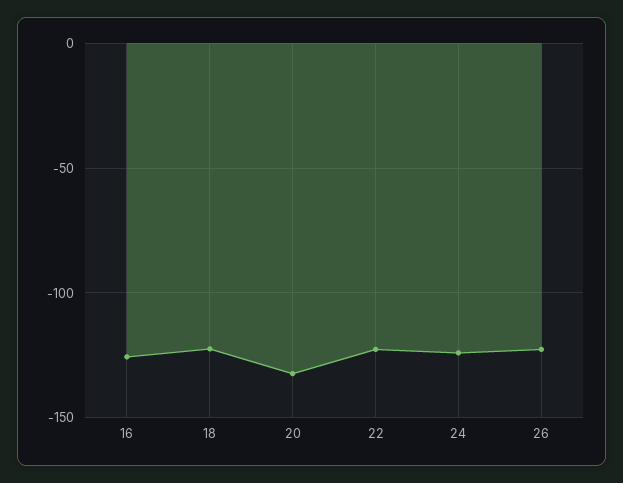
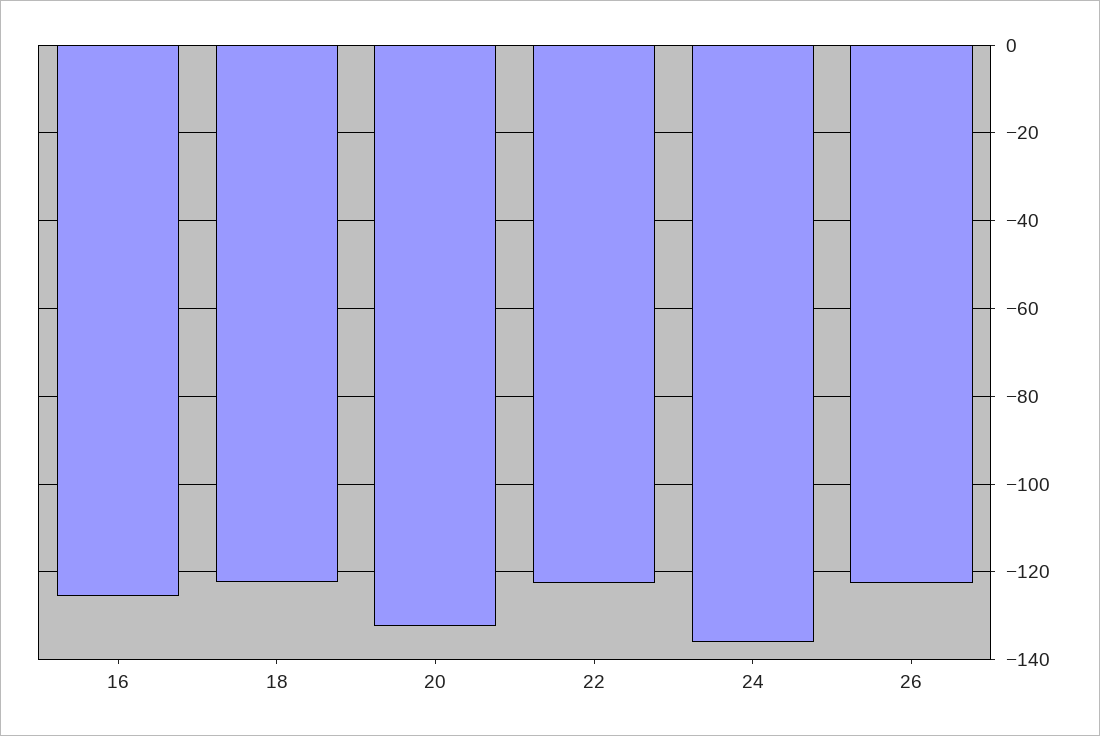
  {
    "16": -126,
    "18": -122,
    "20": -132,
    "22": -122,
-   "24": -125,
+   "24": -136,
    "26": -122
  }

